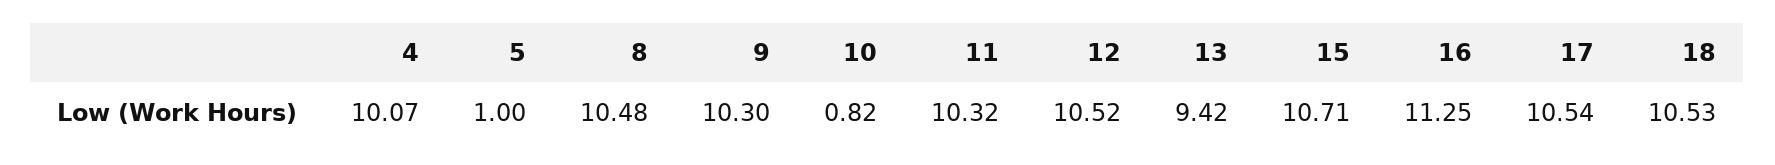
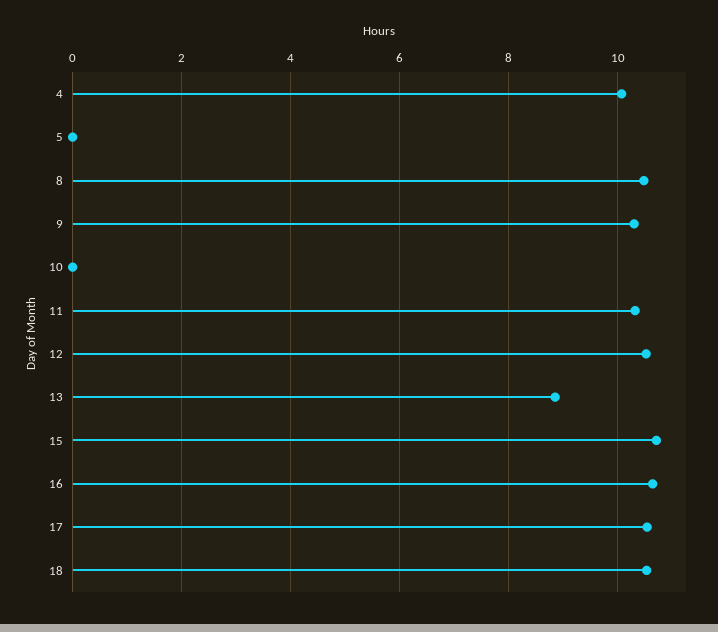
  {
    "4": 10.07,
-   "5": 1,
+   "5": 0,
    "8": 10.48,
    "9": 10.3,
-   "10": 0.82,
+   "10": 0,
    "11": 10.32,
    "12": 10.52,
-   "13": 9.42,
+   "13": 8.8,
    "15": 10.71,
-   "16": 11.25,
+   "16": 10.6,
    "17": 10.54,
    "18": 10.53
  }

